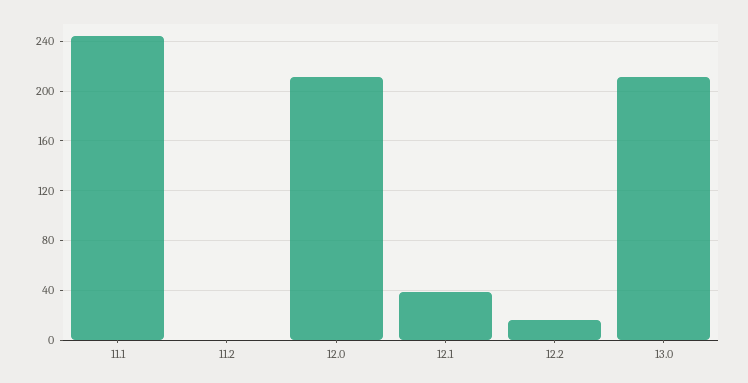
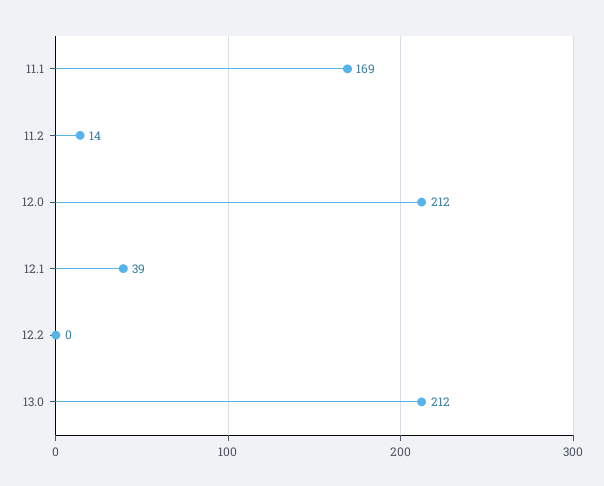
  {
-   "11.1": 245,
+   "11.1": 169,
-   "11.2": 0,
+   "11.2": 14,
    "12.0": 212,
    "12.1": 39,
-   "12.2": 15,
+   "12.2": 0,
    "13.0": 212
  }

